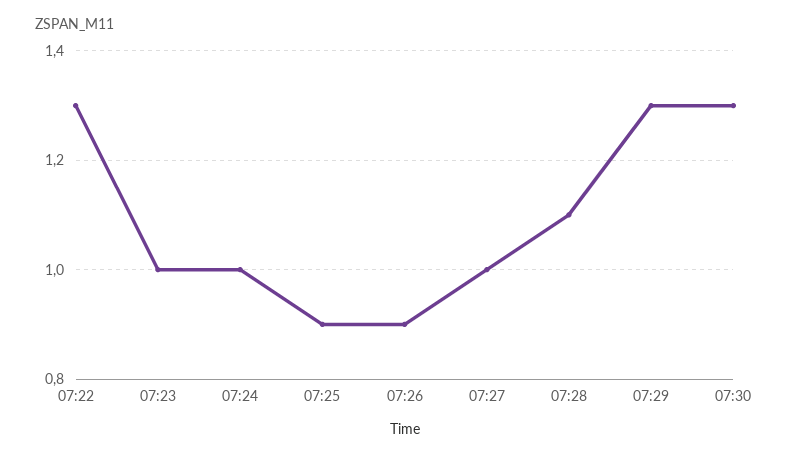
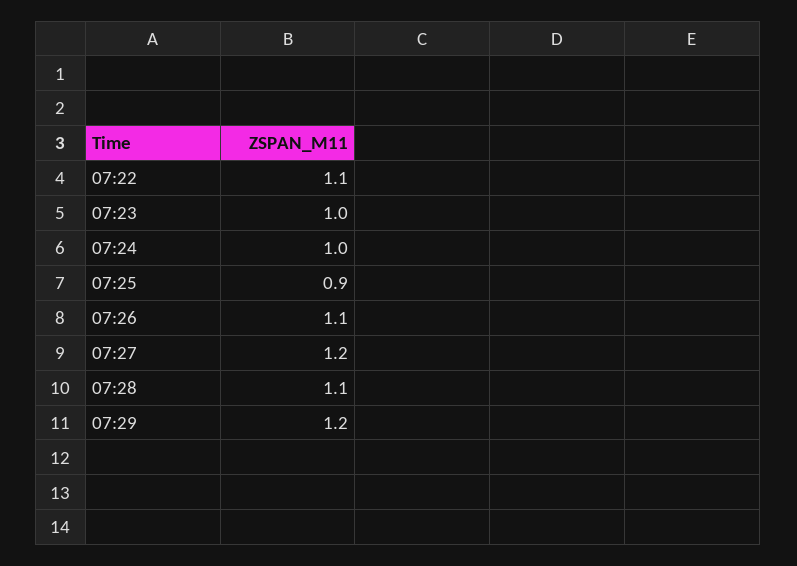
  {
-   "07:22": 1.3,
+   "07:22": 1.1,
    "07:23": 1,
    "07:24": 1,
    "07:25": 0.9,
-   "07:26": 0.9,
+   "07:26": 1.1,
-   "07:27": 1,
+   "07:27": 1.2,
    "07:28": 1.1,
-   "07:29": 1.3,
+   "07:29": 1.2
-   "07:30": 1.3
  }

